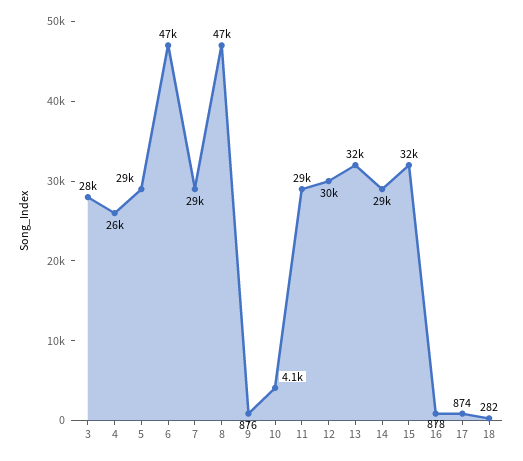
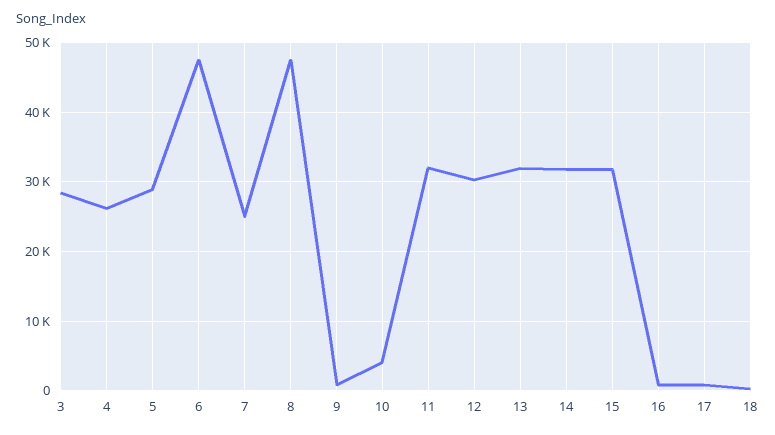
  {
    "3": 28000,
    "4": 26000,
    "5": 29000,
    "6": 47000,
-   "7": 29000,
+   "7": 25000,
    "8": 47000,
    "9": 876,
    "10": 4100,
-   "11": 29000,
+   "11": 32000,
    "12": 30000,
    "13": 32000,
-   "14": 29000,
+   "14": 32000,
    "15": 32000,
    "16": 878,
    "17": 874,
    "18": 282
  }

